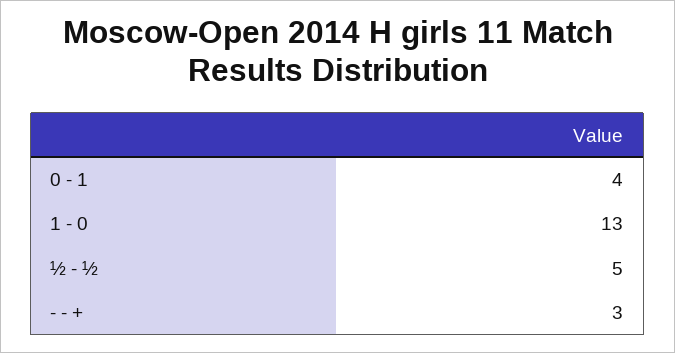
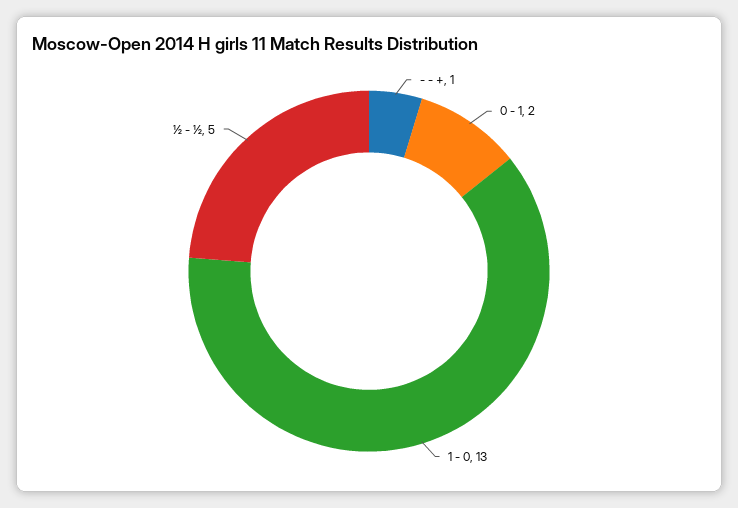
  {
-   "0 - 1": 4,
+   "0 - 1": 2,
    "1 - 0": 13,
    "½ - ½": 5,
-   "- - +": 3
+   "- - +": 1
  }

